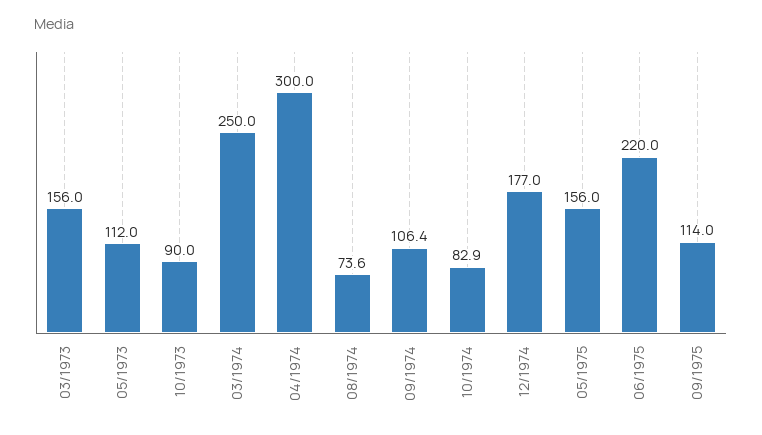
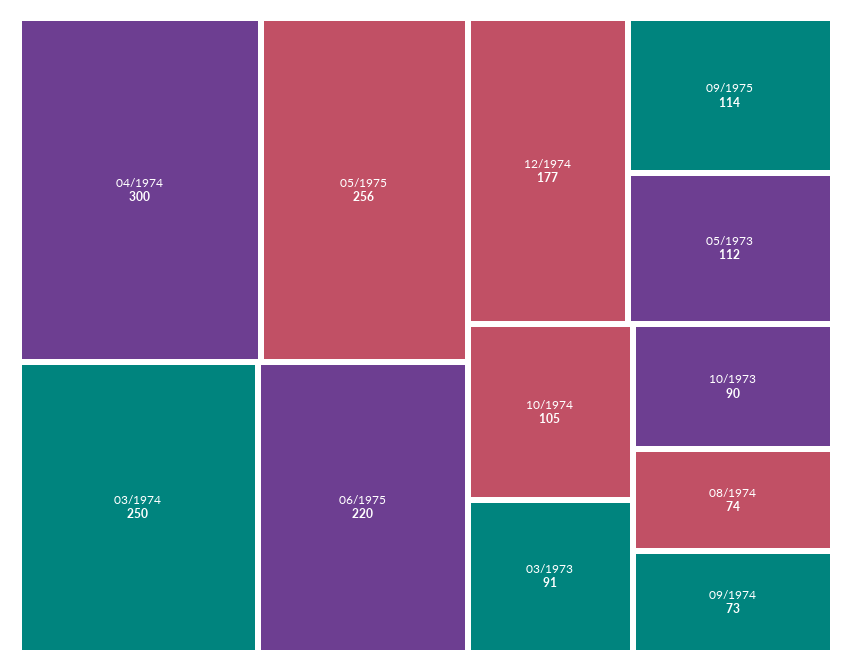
  {
-   "03/1973": 156,
+   "03/1973": 91,
    "05/1973": 112,
    "10/1973": 90,
    "03/1974": 250,
    "04/1974": 300,
    "08/1974": 73.6,
-   "09/1974": 106.4,
+   "09/1974": 73,
-   "10/1974": 82.9,
+   "10/1974": 105,
    "12/1974": 177,
-   "05/1975": 156,
+   "05/1975": 256,
    "06/1975": 220,
    "09/1975": 114
  }

